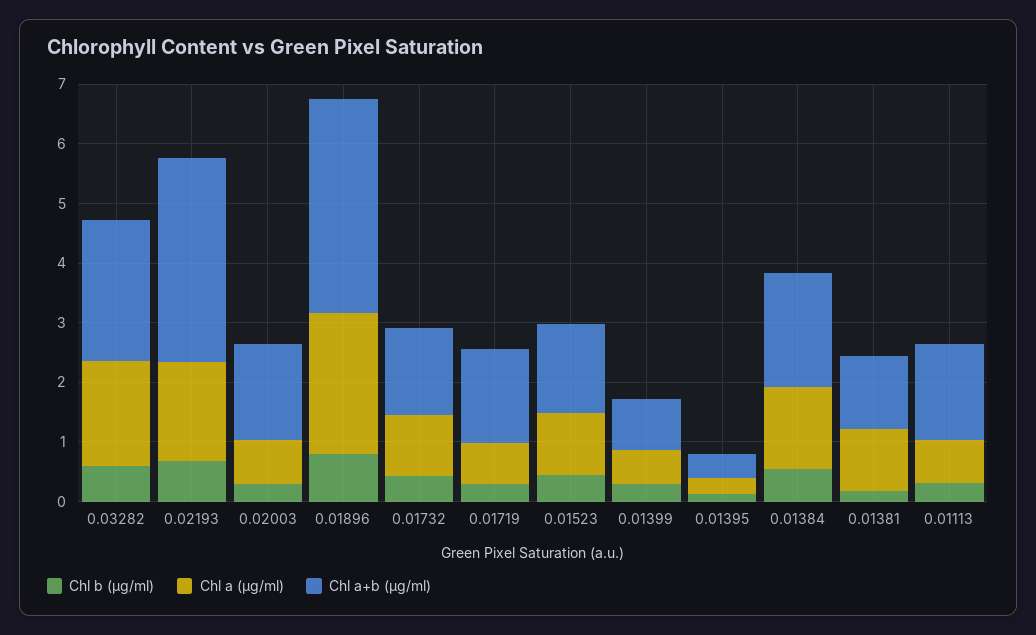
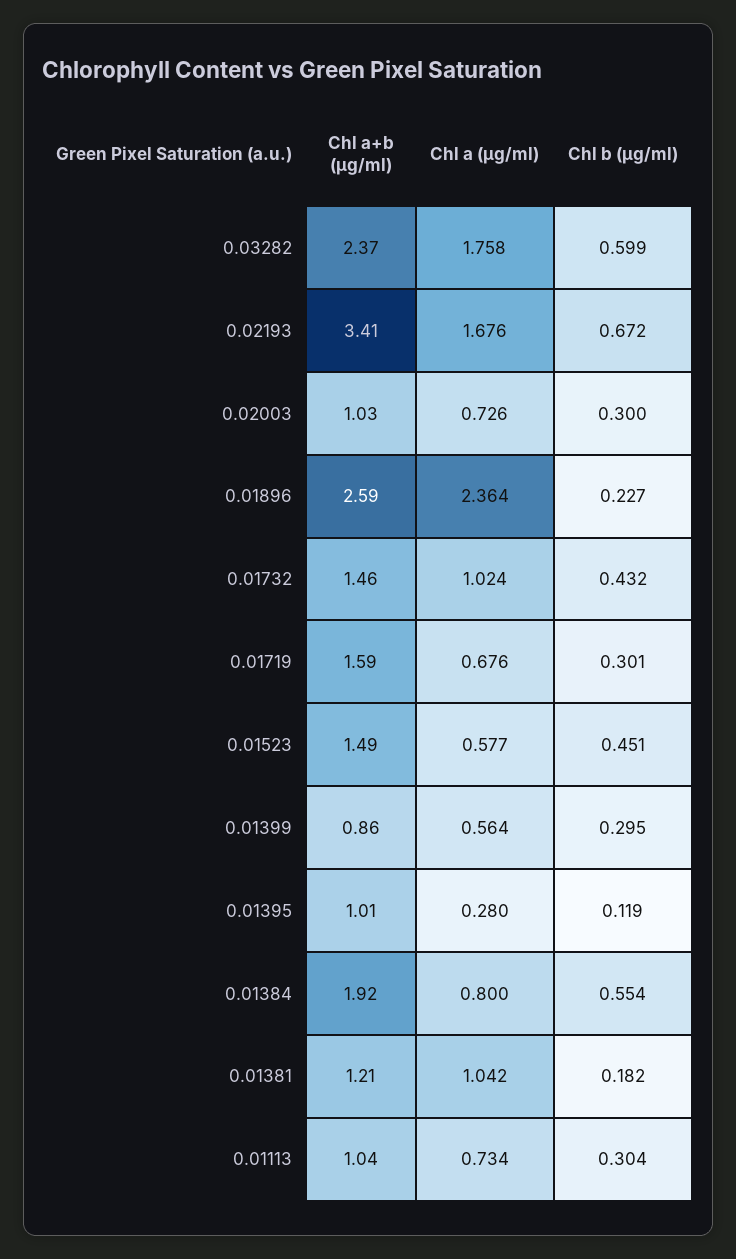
  {
    "Chl b (µg/ml)": {
      "0.03282": 0.599,
      "0.02193": 0.672,
      "0.02003": 0.3,
-     "0.01896": 0.8,
+     "0.01896": 0.227,
      "0.01732": 0.432,
      "0.01719": 0.301,
      "0.01523": 0.451,
      "0.01399": 0.295,
      "0.01395": 0.119,
      "0.01384": 0.554,
      "0.01381": 0.182,
      "0.01113": 0.304
    },
    "Chl a (µg/ml)": {
      "0.03282": 1.758,
      "0.02193": 1.676,
      "0.02003": 0.726,
      "0.01896": 2.364,
      "0.01732": 1.024,
      "0.01719": 0.676,
-     "0.01523": 1,
+     "0.01523": 0.577,
      "0.01399": 0.564,
      "0.01395": 0.28,
-     "0.01384": 1.4,
+     "0.01384": 0.8,
      "0.01381": 1.042,
      "0.01113": 0.734
    },
    "Chl a+b (µg/ml)": {
      "0.03282": 2.37,
      "0.02193": 3.41,
-     "0.02003": 1.6,
+     "0.02003": 1.03,
-     "0.01896": 3.6,
+     "0.01896": 2.59,
      "0.01732": 1.46,
      "0.01719": 1.59,
      "0.01523": 1.49,
      "0.01399": 0.86,
-     "0.01395": 0.4,
+     "0.01395": 1.01,
      "0.01384": 1.92,
      "0.01381": 1.21,
-     "0.01113": 1.6
+     "0.01113": 1.04
    }
  }

